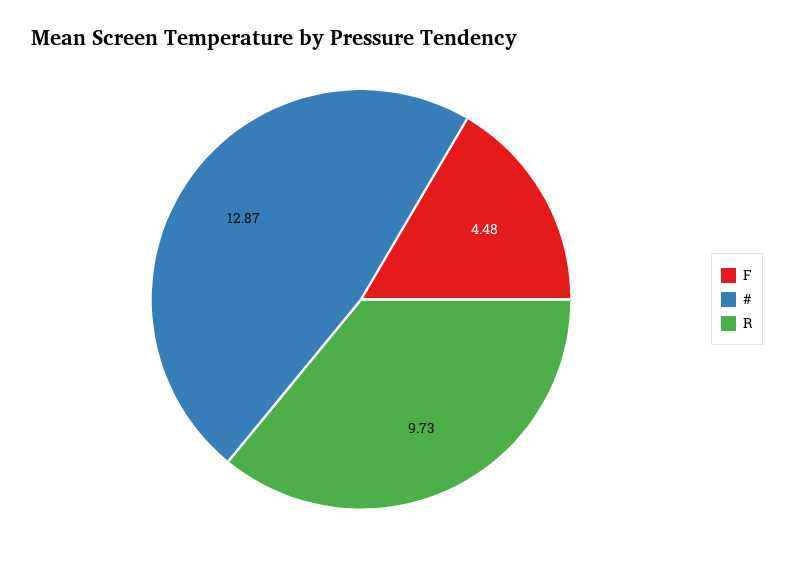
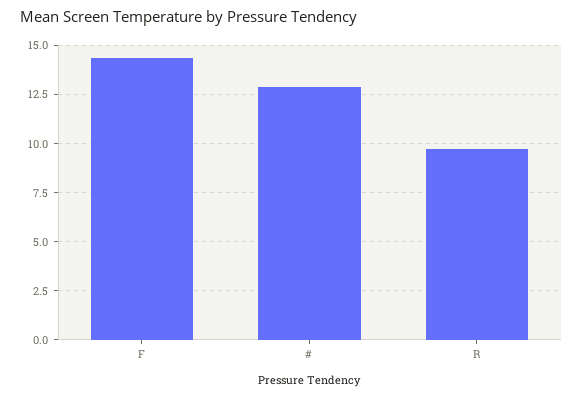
  {
-   "F": 4.48,
+   "F": 14.5,
    "#": 12.87,
    "R": 9.73
  }

